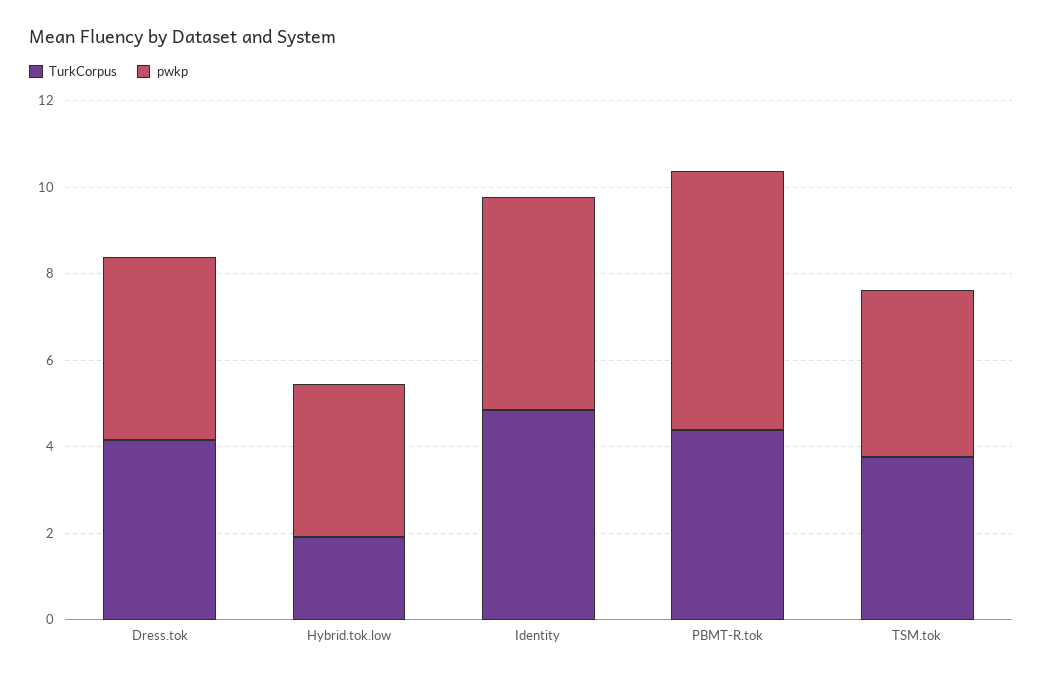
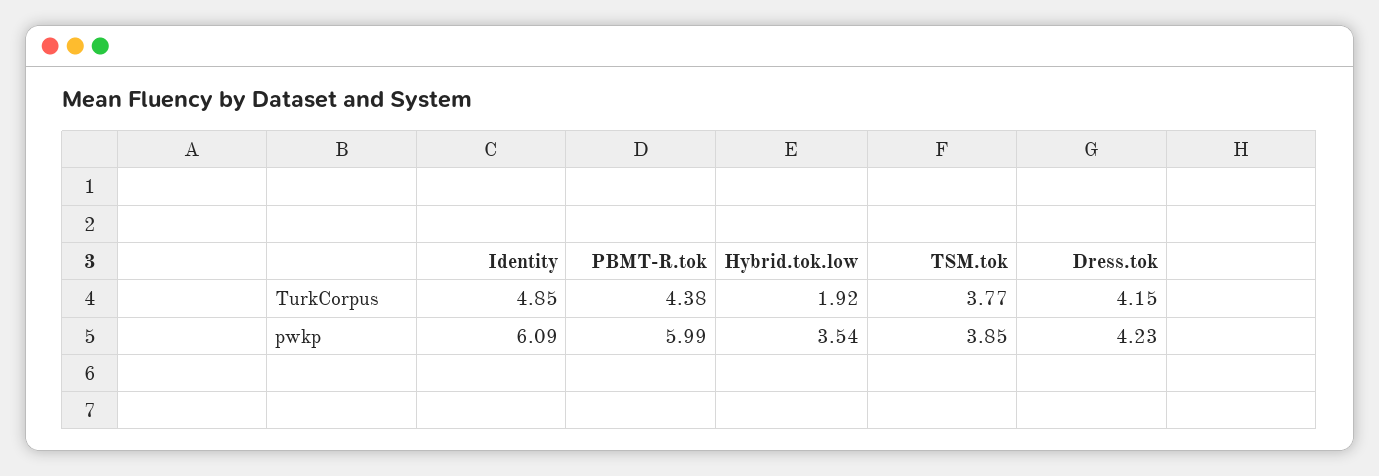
  {
    "TurkCorpus": {
      "Dress.tok": 4.15,
      "Hybrid.tok.low": 1.92,
      "Identity": 4.85,
      "PBMT-R.tok": 4.38,
      "TSM.tok": 3.77
    },
    "pwkp": {
      "Dress.tok": 4.23,
      "Hybrid.tok.low": 3.54,
-     "Identity": 5,
+     "Identity": 6.09,
      "PBMT-R.tok": 5.99,
      "TSM.tok": 3.85
    }
  }

